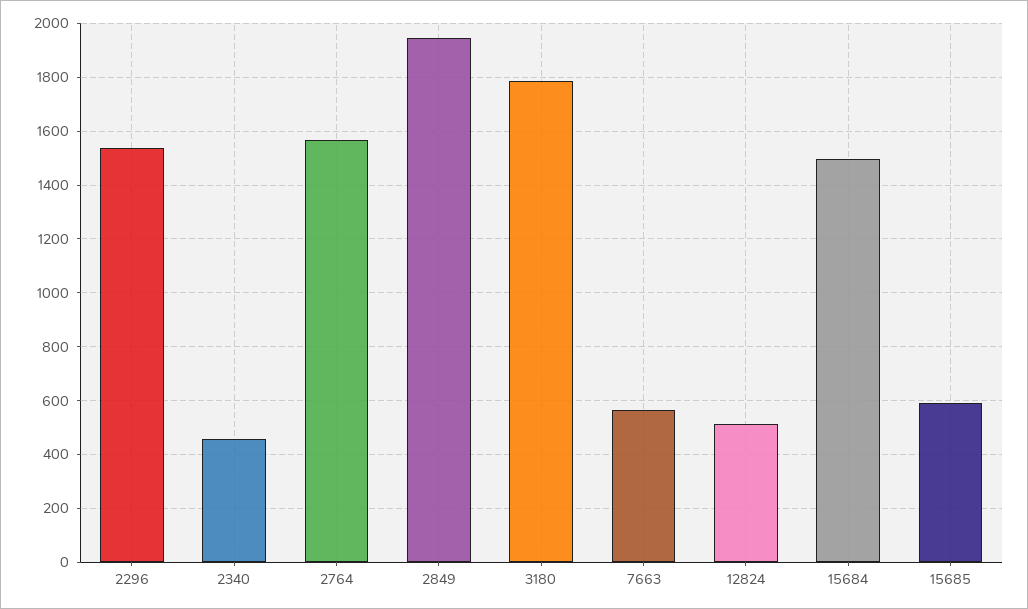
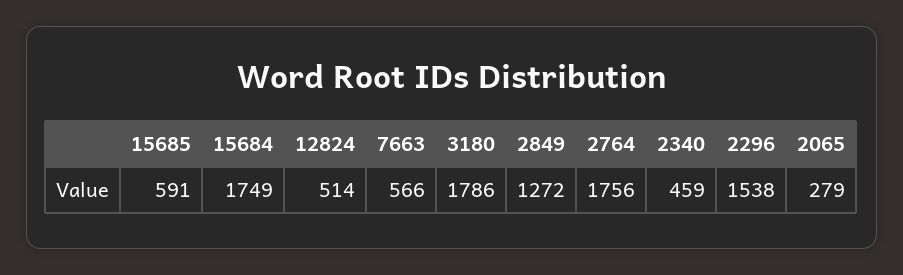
  {
    "2296": 1538,
    "2340": 459,
-   "2764": 1575,
+   "2764": 1756,
-   "2849": 1950,
+   "2849": 1272,
    "3180": 1786,
    "7663": 566,
    "12824": 514,
-   "15684": 1500,
+   "15684": 1749,
-   "15685": 591
+   "15685": 591,
+   "2065": 279
  }

